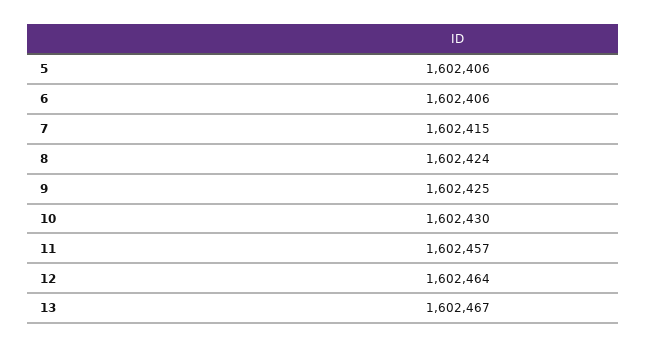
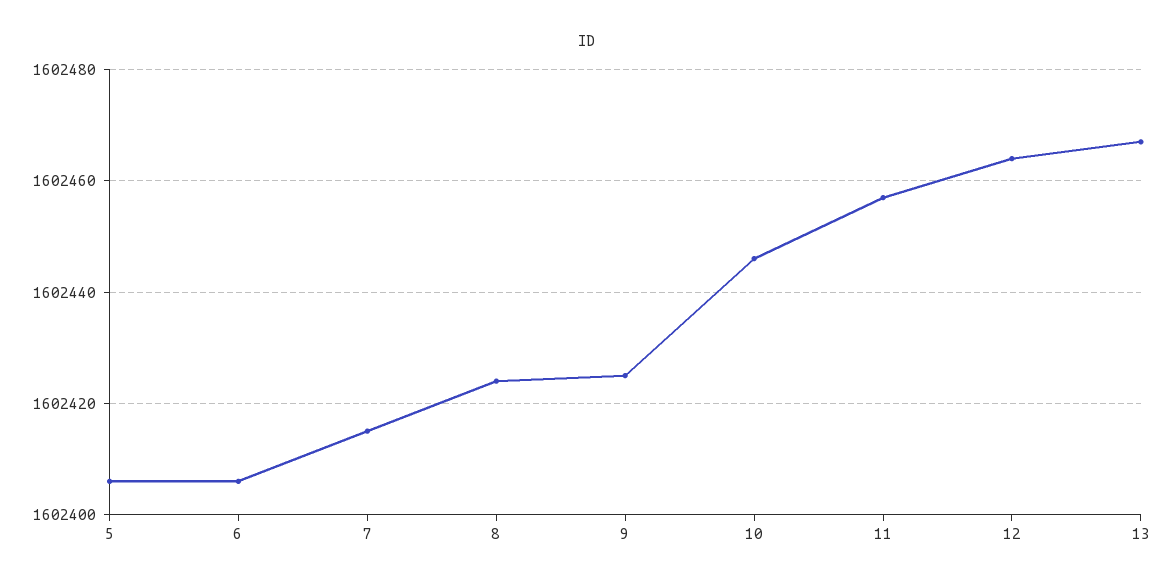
  {
    "5": 1602406,
    "6": 1602406,
    "7": 1602415,
    "8": 1602424,
    "9": 1602425,
-   "10": 1602430,
+   "10": 1602445,
    "11": 1602457,
    "12": 1602464,
    "13": 1602467
  }

